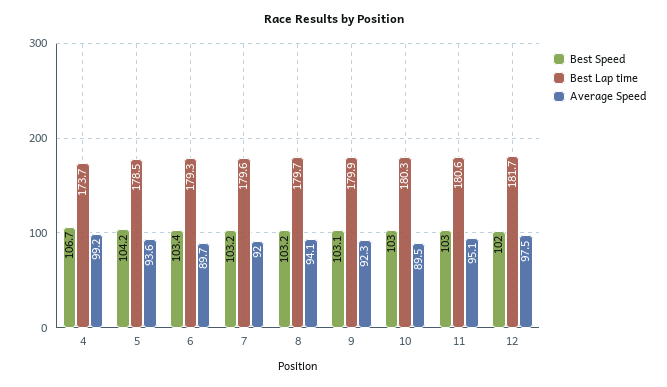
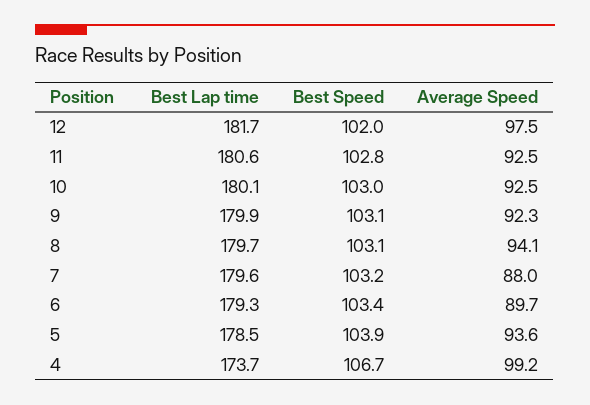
  {
    "Best Speed": {
      "4": 106.7,
-     "5": 104.2,
+     "5": 103.9,
      "6": 103.4,
      "7": 103.2,
-     "8": 103.2,
+     "8": 103.1,
      "9": 103.1,
      "10": 103,
-     "11": 103,
+     "11": 102.8,
      "12": 102
    },
    "Best Lap time": {
      "4": 173.7,
      "5": 178.5,
      "6": 179.3,
      "7": 179.6,
      "8": 179.7,
      "9": 179.9,
-     "10": 180.3,
+     "10": 180.1,
      "11": 180.6,
      "12": 181.7
    },
    "Average Speed": {
      "4": 99.2,
      "5": 93.6,
      "6": 89.7,
-     "7": 92,
+     "7": 88,
      "8": 94.1,
      "9": 92.3,
-     "10": 89.5,
+     "10": 92.5,
-     "11": 95.1,
+     "11": 92.5,
      "12": 97.5
    }
  }

